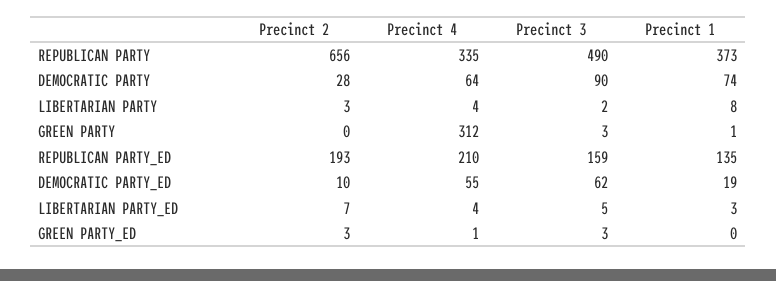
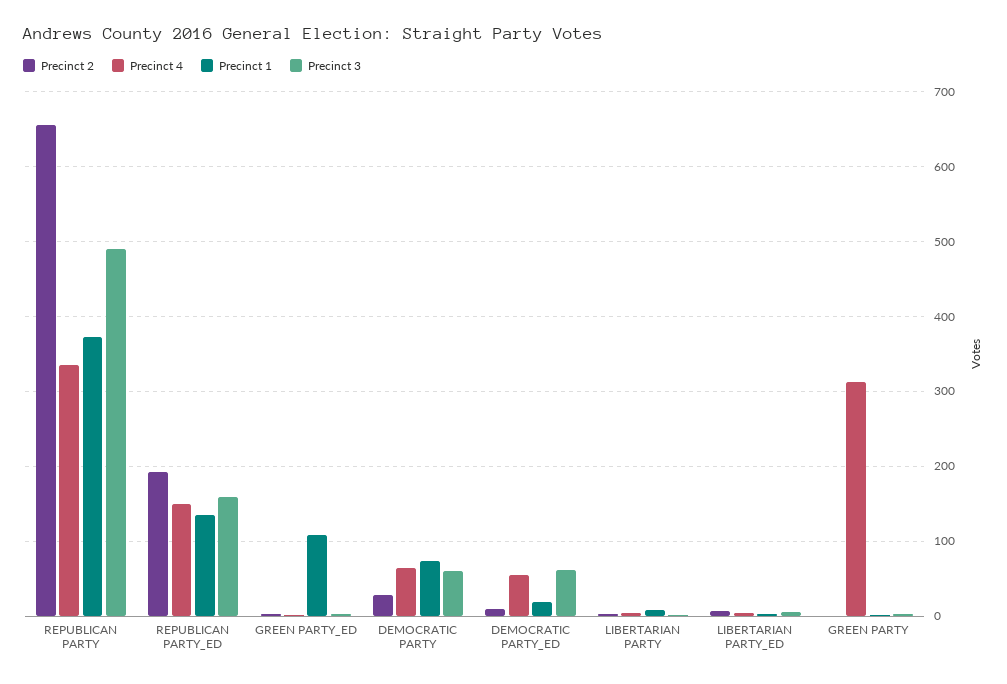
  {
    "Precinct 2": {
      "REPUBLICAN PARTY": 656,
      "DEMOCRATIC PARTY": 28,
      "LIBERTARIAN PARTY": 3,
      "GREEN PARTY": 0,
      "REPUBLICAN PARTY_ED": 193,
      "DEMOCRATIC PARTY_ED": 10,
      "LIBERTARIAN PARTY_ED": 7,
      "GREEN PARTY_ED": 3
    },
    "Precinct 4": {
      "REPUBLICAN PARTY": 335,
      "DEMOCRATIC PARTY": 64,
      "LIBERTARIAN PARTY": 4,
      "GREEN PARTY": 312,
-     "REPUBLICAN PARTY_ED": 210,
+     "REPUBLICAN PARTY_ED": 150,
      "DEMOCRATIC PARTY_ED": 55,
      "LIBERTARIAN PARTY_ED": 4,
      "GREEN PARTY_ED": 1
    },
    "Precinct 3": {
      "REPUBLICAN PARTY": 490,
-     "DEMOCRATIC PARTY": 90,
+     "DEMOCRATIC PARTY": 60,
      "LIBERTARIAN PARTY": 2,
      "GREEN PARTY": 3,
      "REPUBLICAN PARTY_ED": 159,
      "DEMOCRATIC PARTY_ED": 62,
      "LIBERTARIAN PARTY_ED": 5,
      "GREEN PARTY_ED": 3
    },
    "Precinct 1": {
      "REPUBLICAN PARTY": 373,
      "DEMOCRATIC PARTY": 74,
      "LIBERTARIAN PARTY": 8,
      "GREEN PARTY": 1,
      "REPUBLICAN PARTY_ED": 135,
      "DEMOCRATIC PARTY_ED": 19,
      "LIBERTARIAN PARTY_ED": 3,
-     "GREEN PARTY_ED": 0
+     "GREEN PARTY_ED": 110
    }
  }

